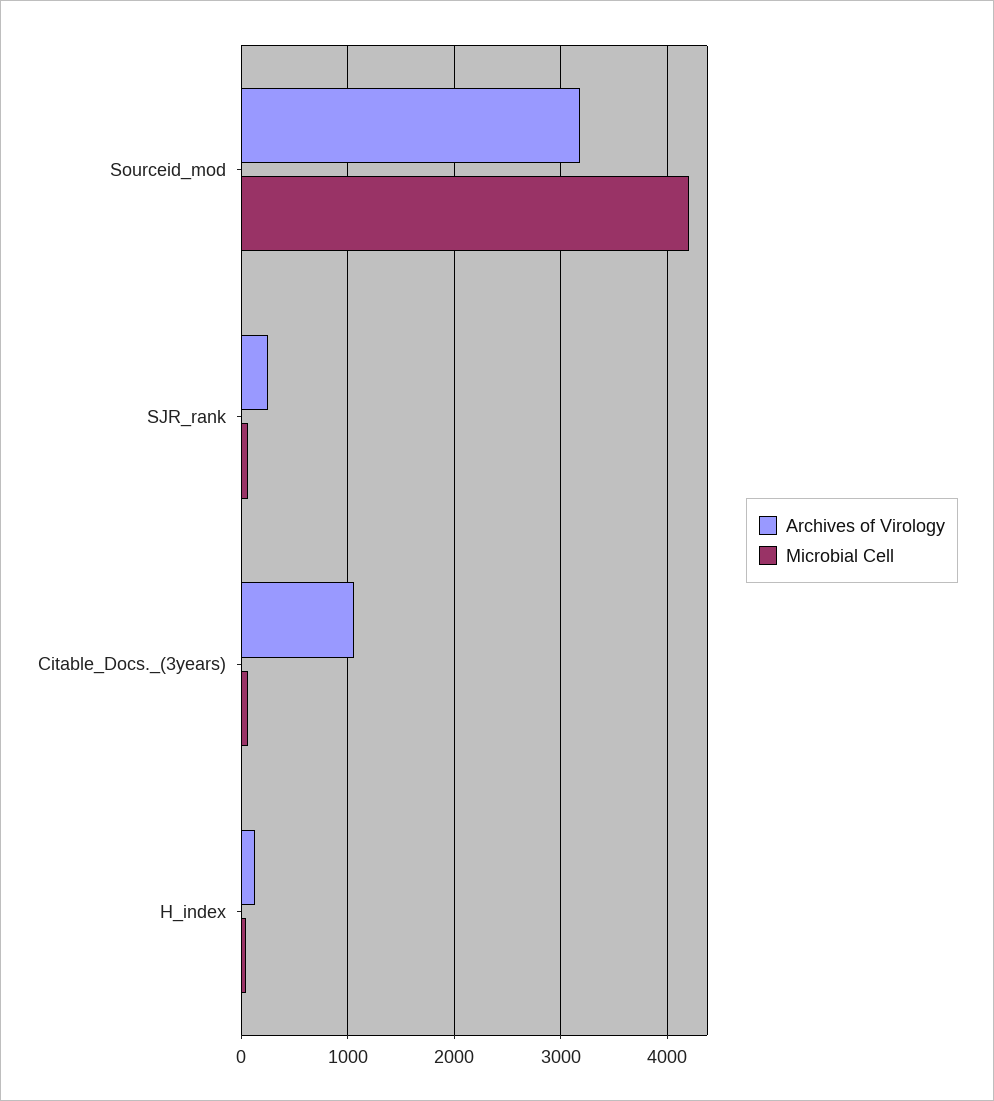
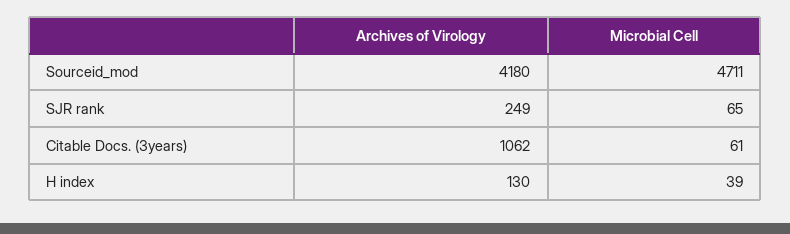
  {
    "Archives of Virology": {
-     "Sourceid_mod": 3200,
+     "Sourceid_mod": 4180,
      "SJR_rank": 249,
      "Citable_Docs._(3years)": 1062,
      "H_index": 130
    },
    "Microbial Cell": {
-     "Sourceid_mod": 4200,
+     "Sourceid_mod": 4711,
      "SJR_rank": 65,
      "Citable_Docs._(3years)": 61,
      "H_index": 39
    }
  }

